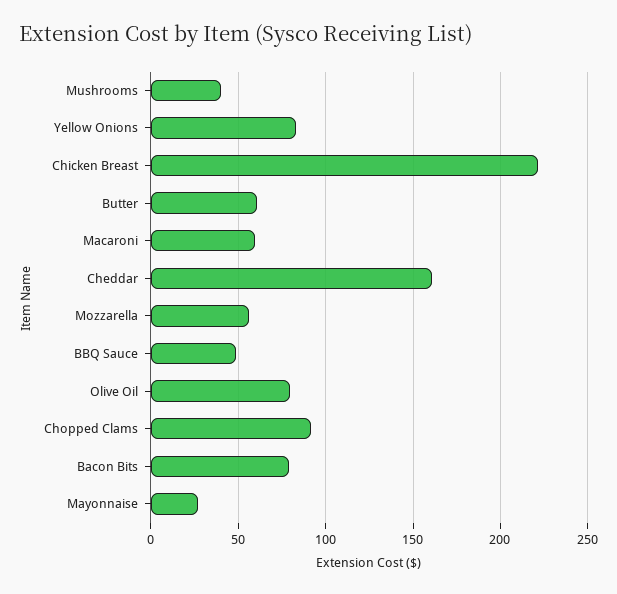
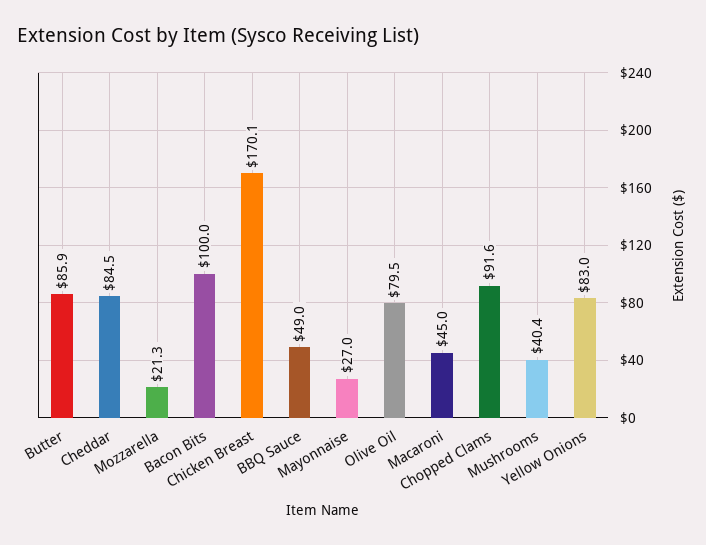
  {
    "Mushrooms": 40.4,
    "Yellow Onions": 83,
-   "Chicken Breast": 220,
+   "Chicken Breast": 170.1,
-   "Butter": 60,
+   "Butter": 85.9,
-   "Macaroni": 60,
+   "Macaroni": 45,
-   "Cheddar": 160,
+   "Cheddar": 84.5,
-   "Mozzarella": 55,
+   "Mozzarella": 21.3,
    "BBQ Sauce": 49,
    "Olive Oil": 79.5,
    "Chopped Clams": 91.6,
-   "Bacon Bits": 80,
+   "Bacon Bits": 100,
    "Mayonnaise": 27
  }

